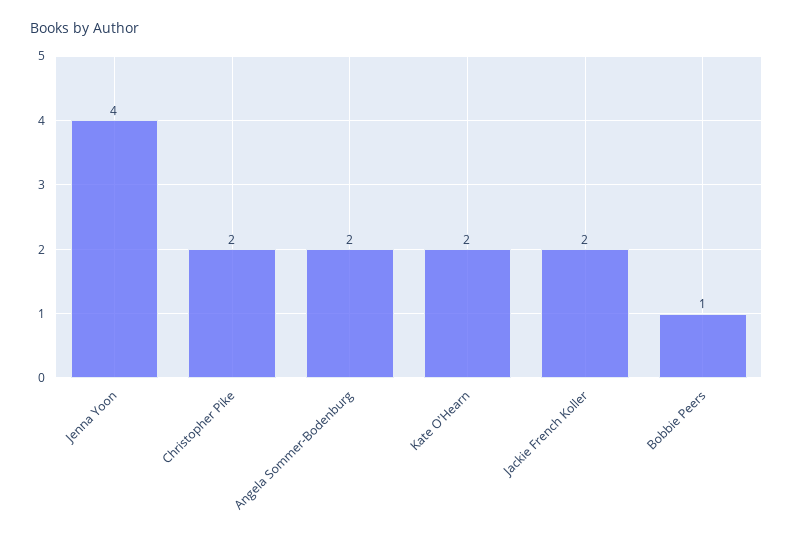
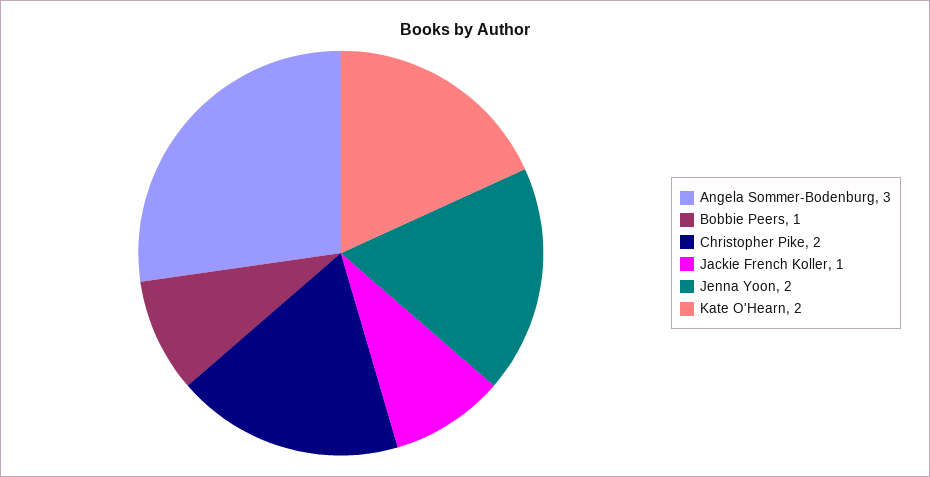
  {
-   "Jenna Yoon": 4,
+   "Jenna Yoon": 2,
    "Christopher Pike": 2,
-   "Angela Sommer-Bodenburg": 2,
+   "Angela Sommer-Bodenburg": 3,
    "Kate O'Hearn": 2,
-   "Jackie French Koller": 2,
+   "Jackie French Koller": 1,
    "Bobbie Peers": 1
  }

